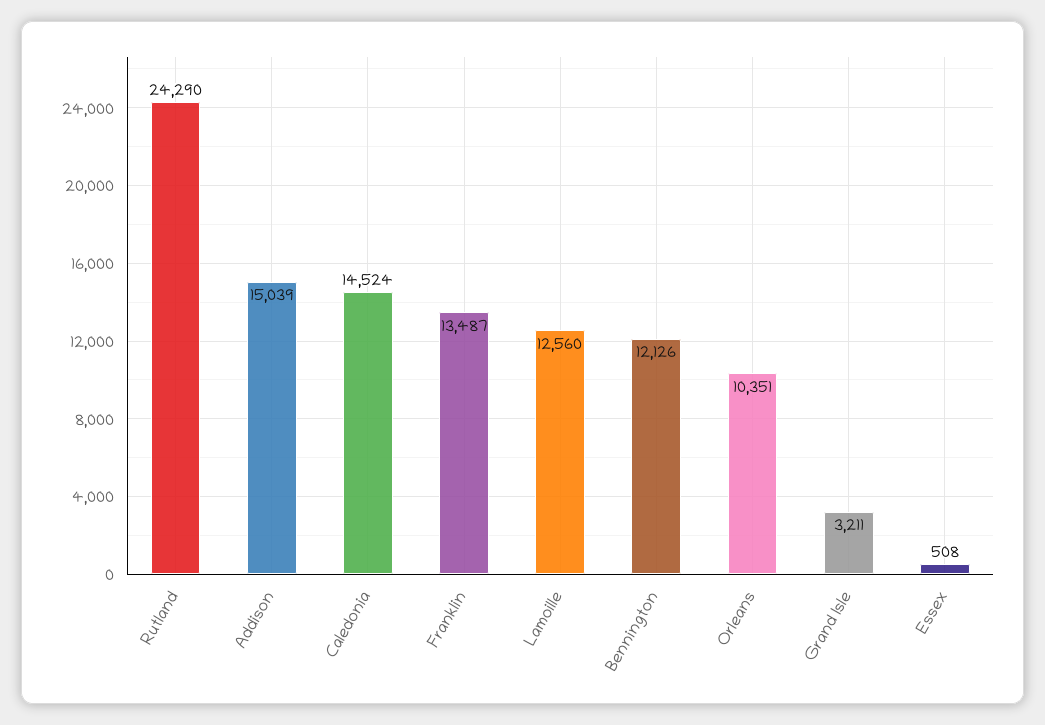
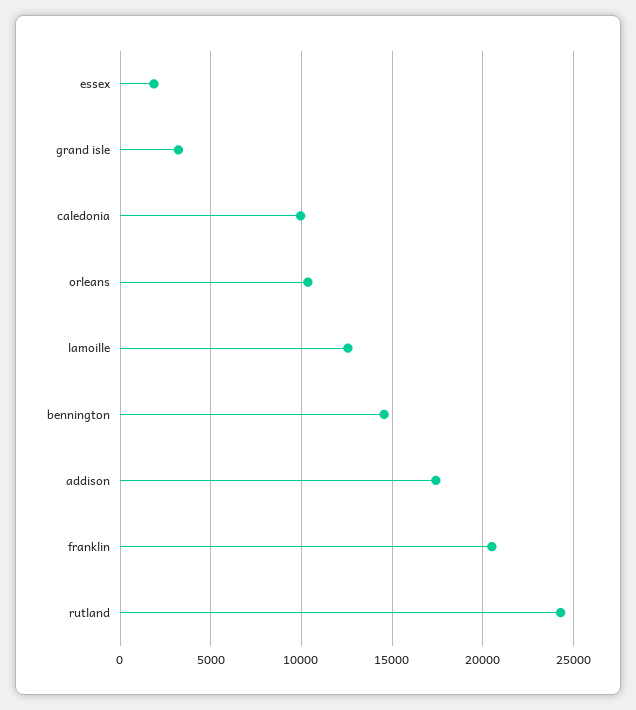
  {
    "Rutland": 24290,
-   "Addison": 15039,
+   "Addison": 17500,
-   "Caledonia": 14524,
+   "Caledonia": 10000,
-   "Franklin": 13487,
+   "Franklin": 20500,
    "Lamoille": 12560,
-   "Bennington": 12126,
+   "Bennington": 14500,
    "Orleans": 10351,
    "Grand Isle": 3211,
-   "Essex": 508
+   "Essex": 2000
  }

